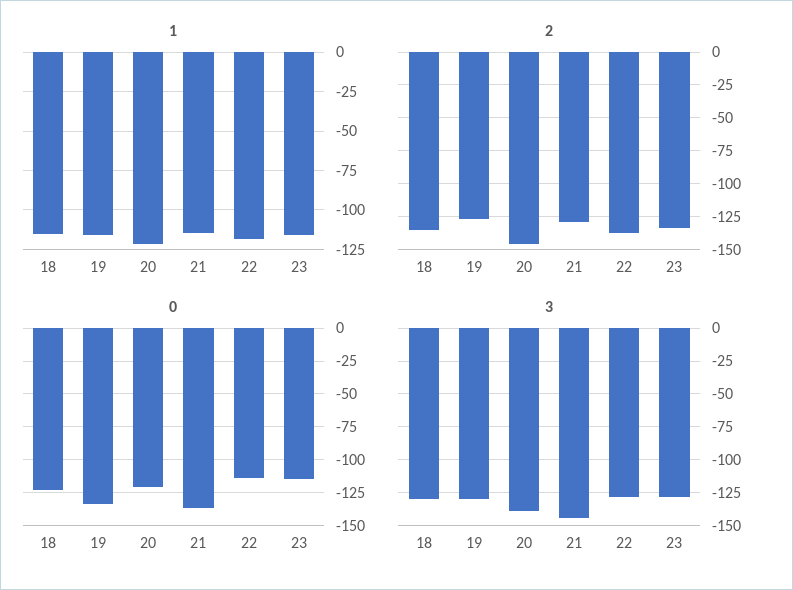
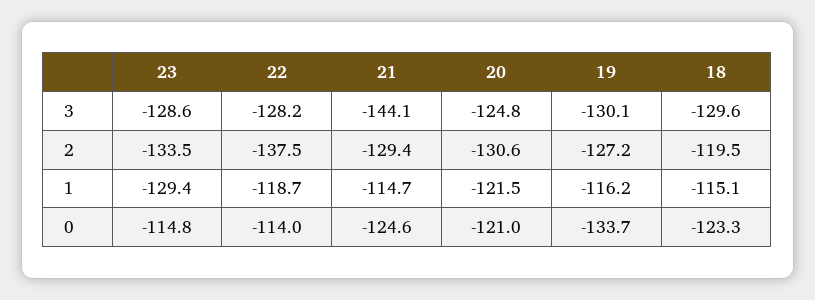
  {
    "1": {
      "18": -115.1,
      "19": -116.2,
      "20": -121.5,
      "21": -114.7,
      "22": -118.7,
-     "23": -115
+     "23": -129.4
    },
    "2": {
-     "18": -135,
+     "18": -119.5,
      "19": -127.2,
-     "20": -145,
+     "20": -130.6,
      "21": -129.4,
      "22": -137.5,
      "23": -133.5
    },
    "0": {
      "18": -123.3,
      "19": -133.7,
      "20": -121,
-     "21": -135,
+     "21": -124.6,
      "22": -114,
      "23": -114.8
    },
    "3": {
      "18": -129.6,
      "19": -130.1,
-     "20": -140,
+     "20": -124.8,
      "21": -144.1,
      "22": -128.2,
      "23": -128.6
    }
  }

